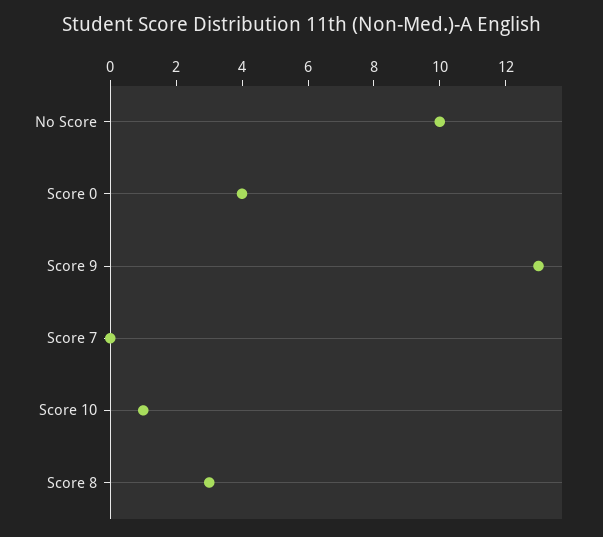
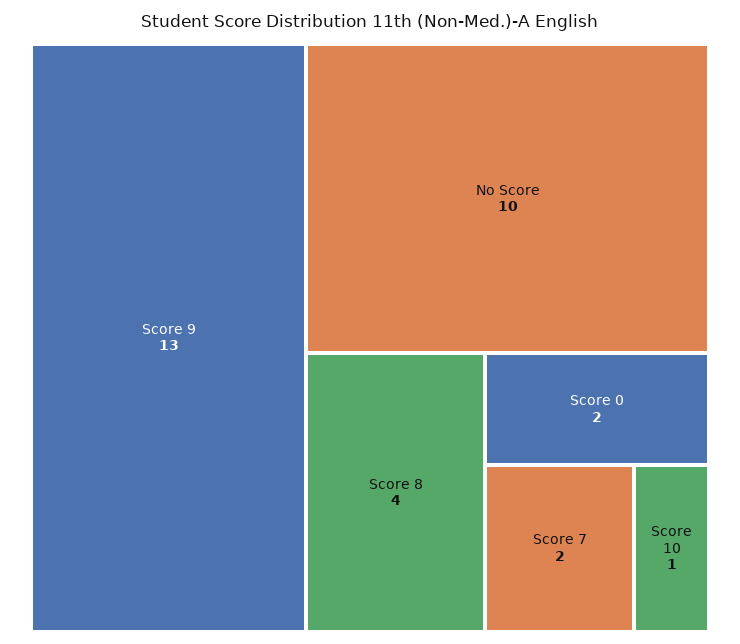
  {
    "No Score": 10,
-   "Score 0": 4,
+   "Score 0": 2,
    "Score 9": 13,
-   "Score 7": 0,
+   "Score 7": 2,
    "Score 10": 1,
-   "Score 8": 3
+   "Score 8": 4
  }

